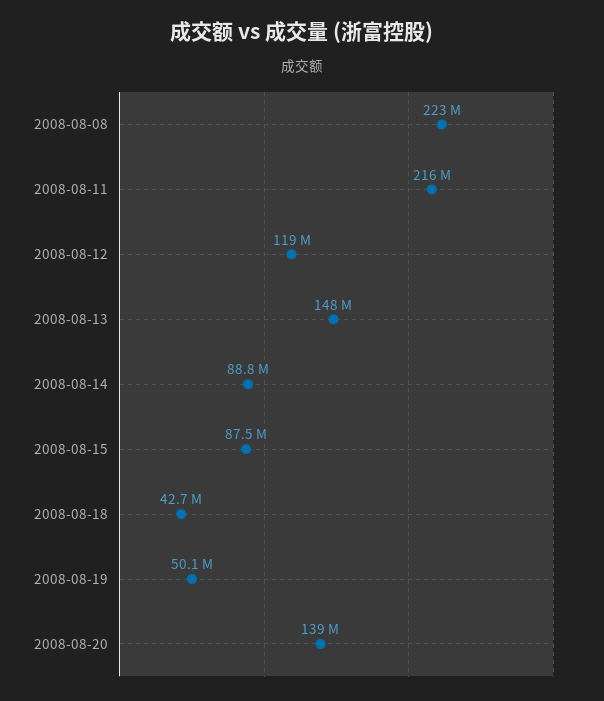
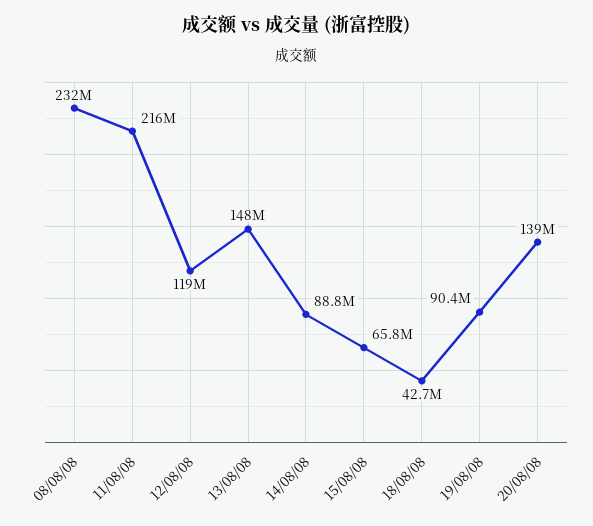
  {
-   "2008-08-08": 223000000,
+   "2008-08-08": 232000000,
    "2008-08-11": 216000000,
    "2008-08-12": 119000000,
    "2008-08-13": 148000000,
    "2008-08-14": 88800000,
-   "2008-08-15": 87500000,
+   "2008-08-15": 65800000,
    "2008-08-18": 42700000,
-   "2008-08-19": 50100000,
+   "2008-08-19": 90400000,
    "2008-08-20": 139000000
  }

